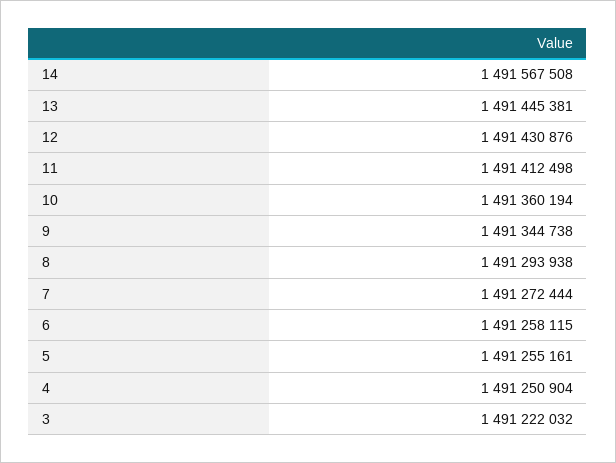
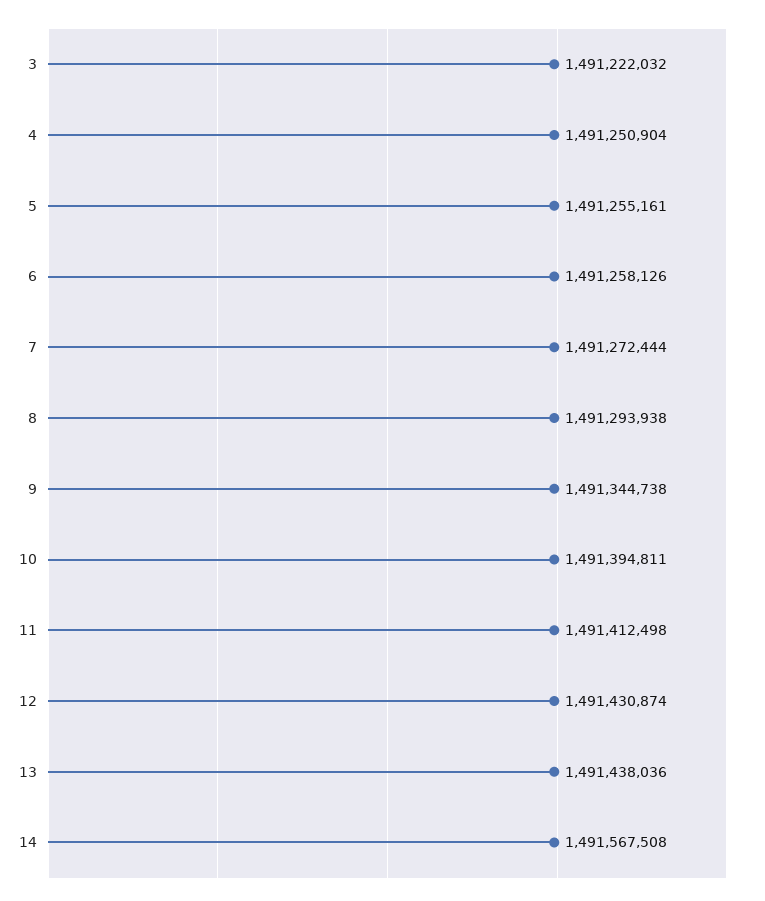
  {
    "14": 1491567508,
-   "13": 1491445381,
+   "13": 1491438036,
-   "12": 1491430876,
+   "12": 1491430874,
    "11": 1491412498,
-   "10": 1491360194,
+   "10": 1491394811,
    "9": 1491344738,
    "8": 1491293938,
    "7": 1491272444,
-   "6": 1491258115,
+   "6": 1491258126,
    "5": 1491255161,
    "4": 1491250904,
    "3": 1491222032
  }

